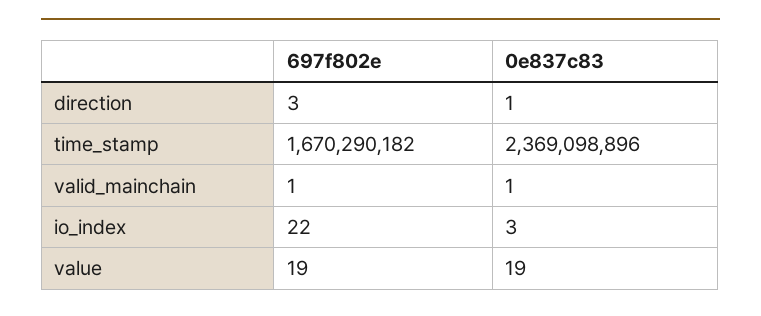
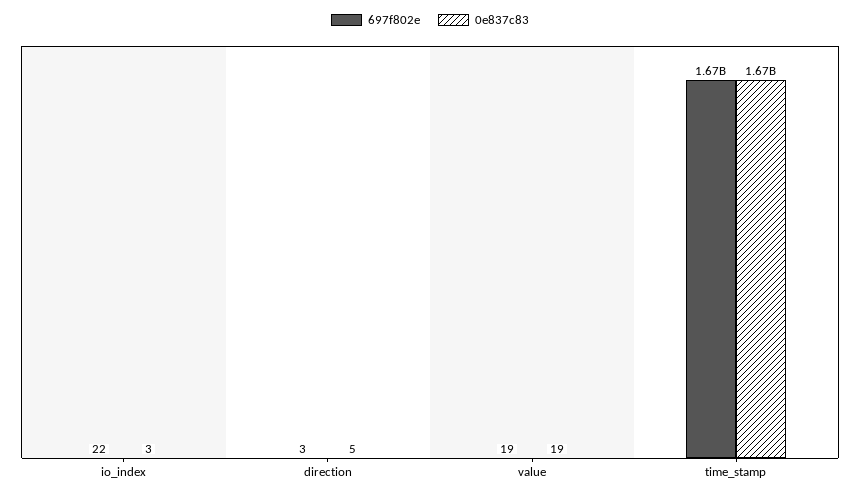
  {
    "697f802e": {
      "direction": 3,
      "time_stamp": 1670290182,
-     "valid_mainchain": 1,
      "io_index": 22,
      "value": 19
    },
    "0e837c83": {
-     "direction": 1,
+     "direction": 5,
-     "time_stamp": 2369098896,
+     "time_stamp": 1670000000,
-     "valid_mainchain": 1,
      "io_index": 3,
      "value": 19
    }
  }

